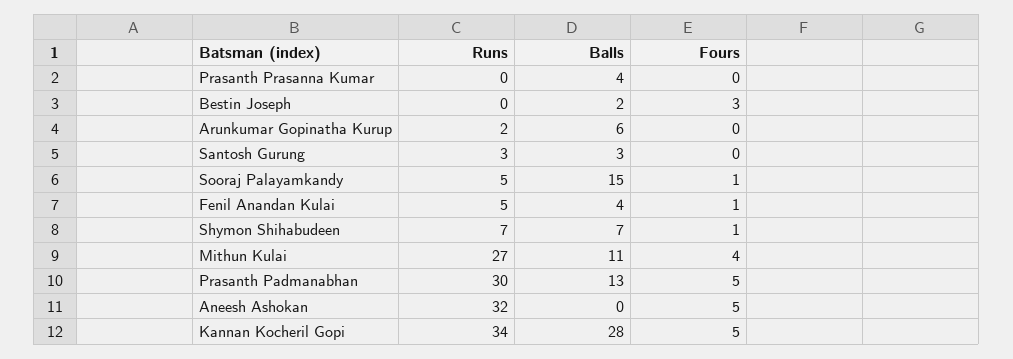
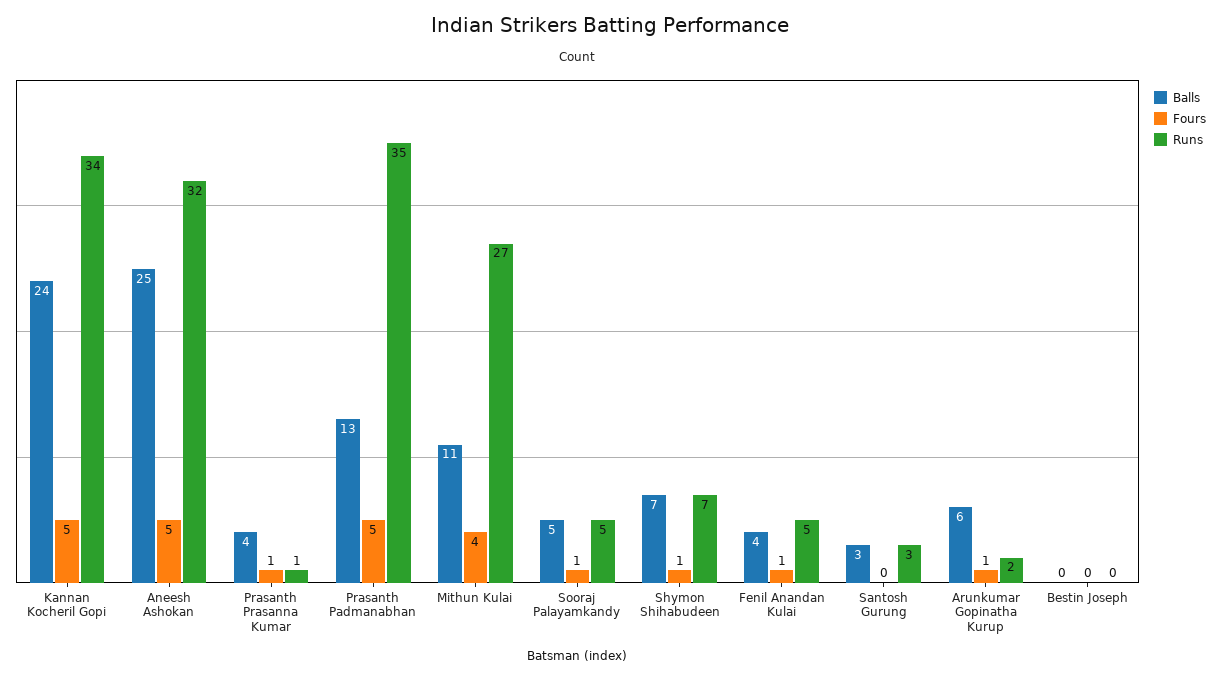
  {
    "Runs": {
-     "Prasanth Prasanna Kumar": 0,
+     "Prasanth Prasanna Kumar": 1,
      "Bestin Joseph": 0,
      "Arunkumar Gopinatha Kurup": 2,
      "Santosh Gurung": 3,
      "Sooraj Palayamkandy": 5,
      "Fenil Anandan Kulai": 5,
      "Shymon Shihabudeen": 7,
      "Mithun Kulai": 27,
-     "Prasanth Padmanabhan": 30,
+     "Prasanth Padmanabhan": 35,
      "Aneesh Ashokan": 32,
      "Kannan Kocheril Gopi": 34
    },
    "Balls": {
      "Prasanth Prasanna Kumar": 4,
-     "Bestin Joseph": 2,
+     "Bestin Joseph": 0,
      "Arunkumar Gopinatha Kurup": 6,
      "Santosh Gurung": 3,
-     "Sooraj Palayamkandy": 15,
+     "Sooraj Palayamkandy": 5,
      "Fenil Anandan Kulai": 4,
      "Shymon Shihabudeen": 7,
      "Mithun Kulai": 11,
      "Prasanth Padmanabhan": 13,
-     "Aneesh Ashokan": 0,
+     "Aneesh Ashokan": 25,
-     "Kannan Kocheril Gopi": 28
+     "Kannan Kocheril Gopi": 24
    },
    "Fours": {
-     "Prasanth Prasanna Kumar": 0,
+     "Prasanth Prasanna Kumar": 1,
-     "Bestin Joseph": 3,
+     "Bestin Joseph": 0,
-     "Arunkumar Gopinatha Kurup": 0,
+     "Arunkumar Gopinatha Kurup": 1,
      "Santosh Gurung": 0,
      "Sooraj Palayamkandy": 1,
      "Fenil Anandan Kulai": 1,
      "Shymon Shihabudeen": 1,
      "Mithun Kulai": 4,
      "Prasanth Padmanabhan": 5,
      "Aneesh Ashokan": 5,
      "Kannan Kocheril Gopi": 5
    }
  }

